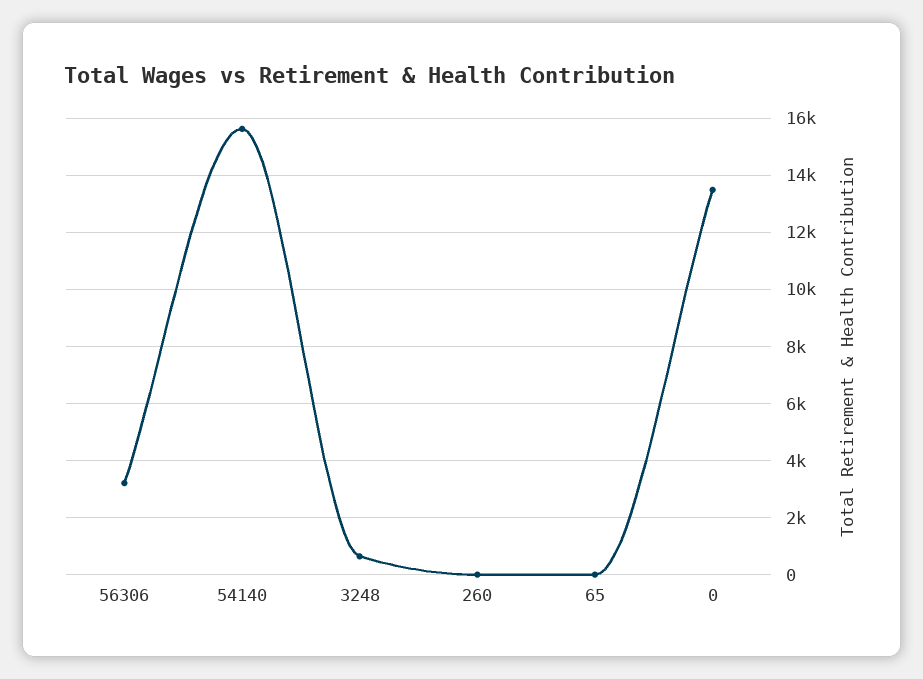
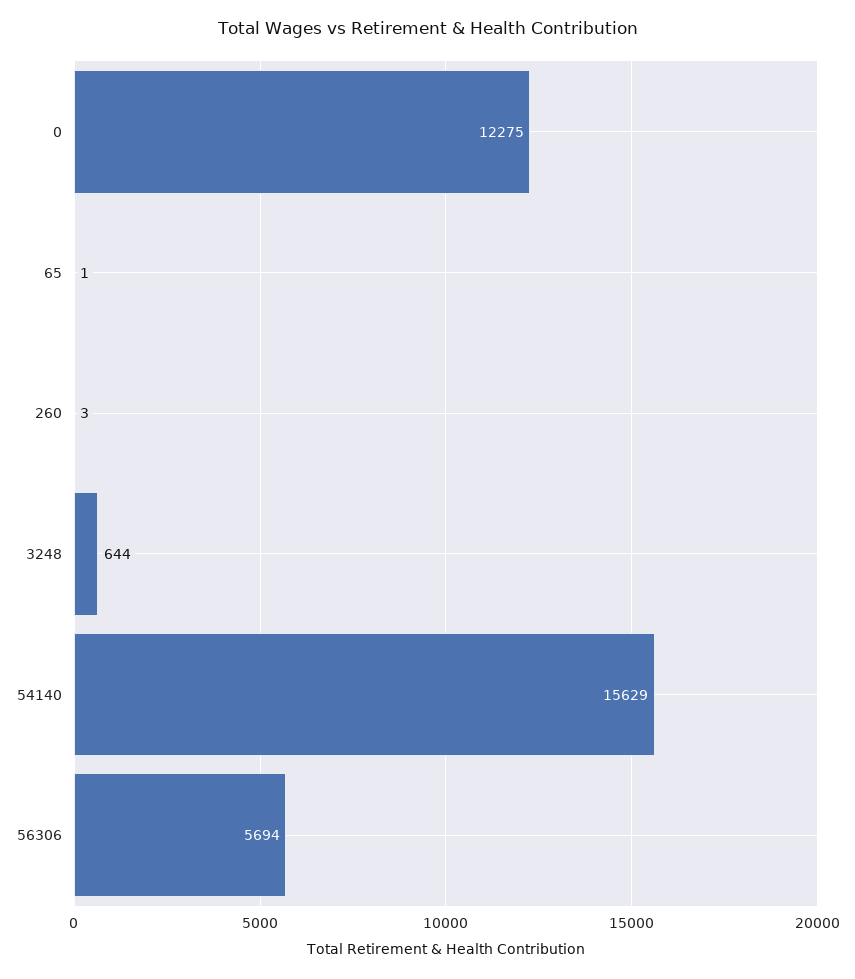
  {
-   "56306": 3250,
+   "56306": 5694,
    "54140": 15629,
    "3248": 644,
    "260": 3,
    "65": 1,
-   "0": 13500
+   "0": 12275
  }

